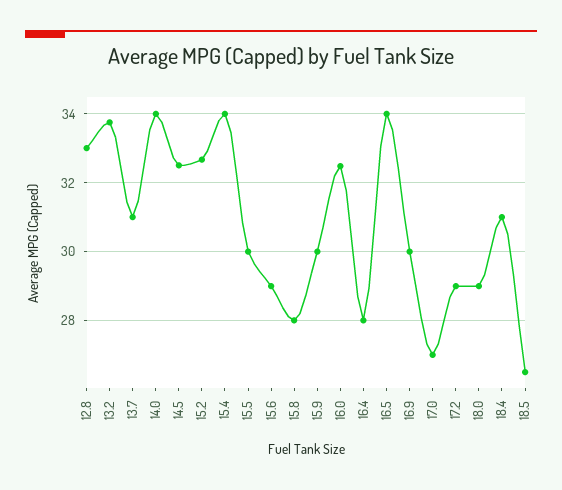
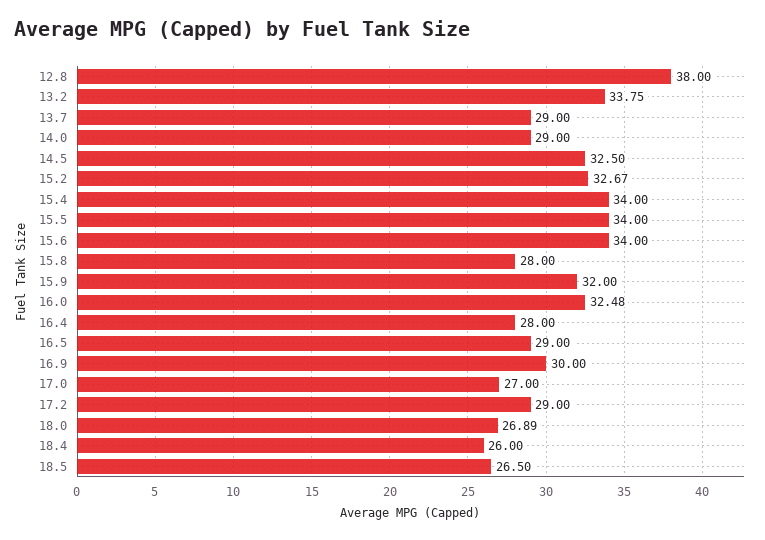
  {
-   "12.8": 33,
+   "12.8": 38,
    "13.2": 33.75,
-   "13.7": 31,
+   "13.7": 29,
-   "14.0": 34,
+   "14.0": 29,
    "14.5": 32.5,
    "15.2": 32.67,
    "15.4": 34,
-   "15.5": 30,
+   "15.5": 34,
-   "15.6": 29,
+   "15.6": 34,
    "15.8": 28,
-   "15.9": 30,
+   "15.9": 32,
    "16.0": 32.48,
    "16.4": 28,
-   "16.5": 34,
+   "16.5": 29,
    "16.9": 30,
    "17.0": 27,
    "17.2": 29,
-   "18.0": 29,
+   "18.0": 26.89,
-   "18.4": 31,
+   "18.4": 26,
    "18.5": 26.5
  }

